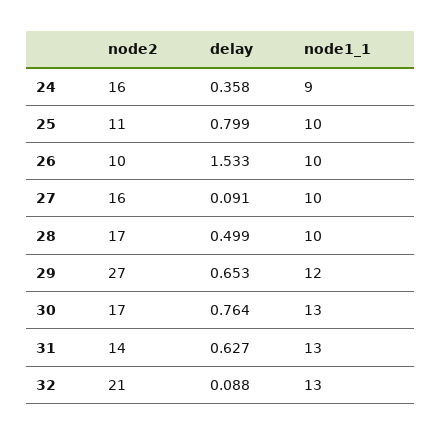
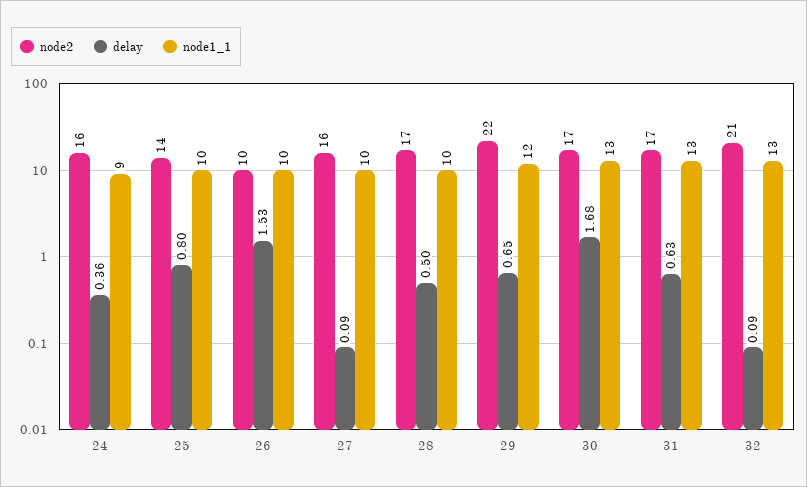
  {
    "node2": {
      "24": 16,
-     "25": 11,
+     "25": 14,
      "26": 10,
      "27": 16,
      "28": 17,
-     "29": 27,
+     "29": 22,
      "30": 17,
-     "31": 14,
+     "31": 17,
      "32": 21
    },
    "delay": {
      "24": 0.358,
      "25": 0.799,
      "26": 1.533,
      "27": 0.091,
      "28": 0.499,
      "29": 0.653,
-     "30": 0.764,
+     "30": 1.68,
      "31": 0.627,
      "32": 0.088
    },
    "node1_1": {
      "24": 9,
      "25": 10,
      "26": 10,
      "27": 10,
      "28": 10,
      "29": 12,
      "30": 13,
      "31": 13,
      "32": 13
    }
  }

